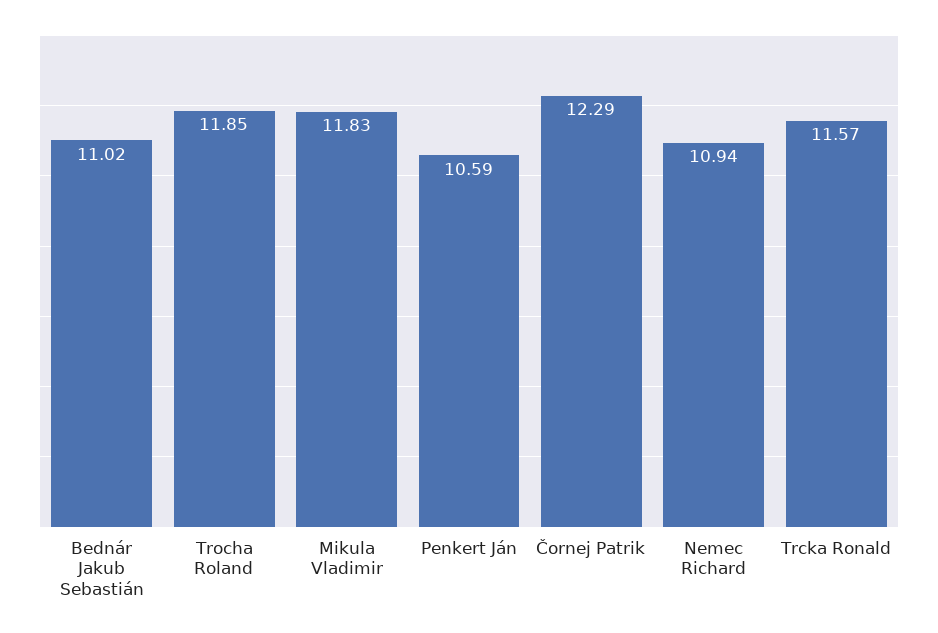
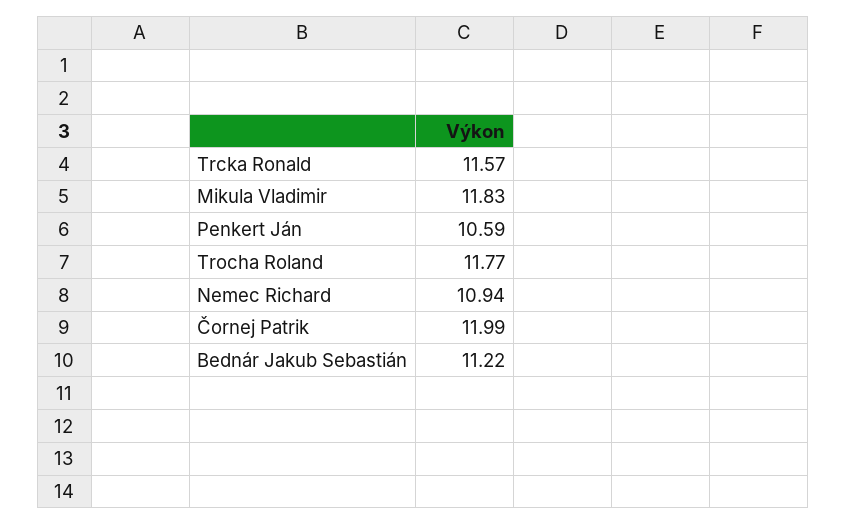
  {
-   "Bednár Jakub Sebastián": 11.02,
+   "Bednár Jakub Sebastián": 11.22,
-   "Trocha Roland": 11.85,
+   "Trocha Roland": 11.77,
    "Mikula Vladimir": 11.83,
    "Penkert Ján": 10.59,
-   "Čornej Patrik": 12.29,
+   "Čornej Patrik": 11.99,
    "Nemec Richard": 10.94,
    "Trcka Ronald": 11.57
  }

